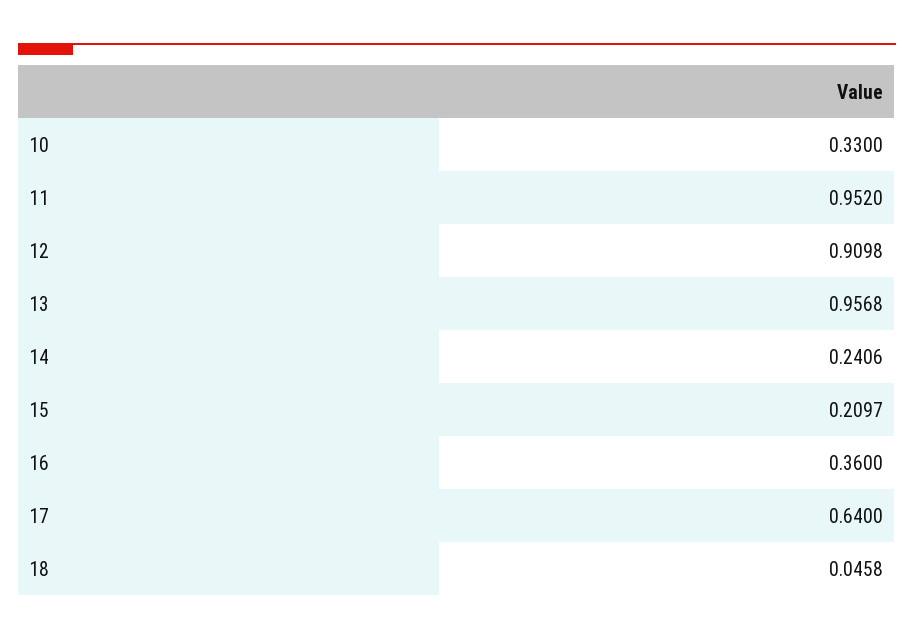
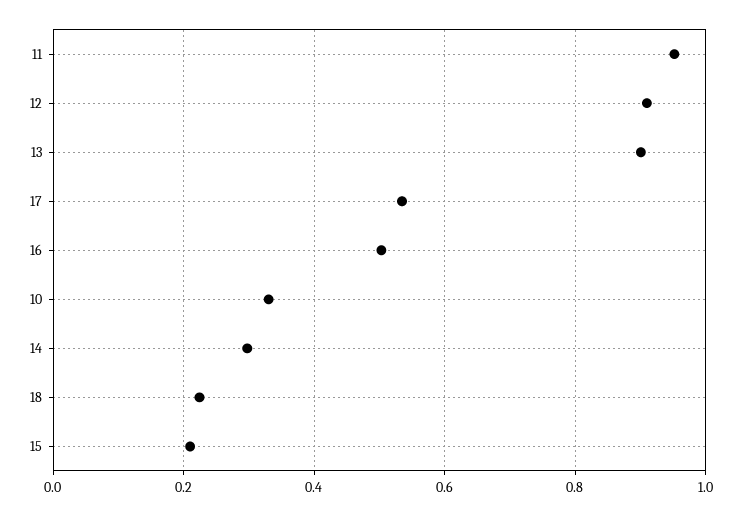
  {
    "10": 0.33,
    "11": 0.952,
    "12": 0.9098,
-   "13": 0.9568,
+   "13": 0.9,
-   "14": 0.2406,
+   "14": 0.3,
    "15": 0.2097,
-   "16": 0.36,
+   "16": 0.5,
-   "17": 0.64,
+   "17": 0.54,
-   "18": 0.0458
+   "18": 0.22
  }

